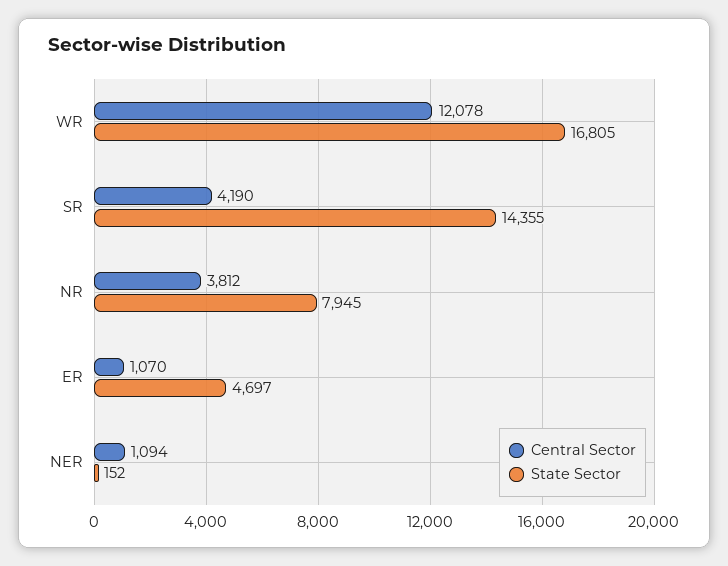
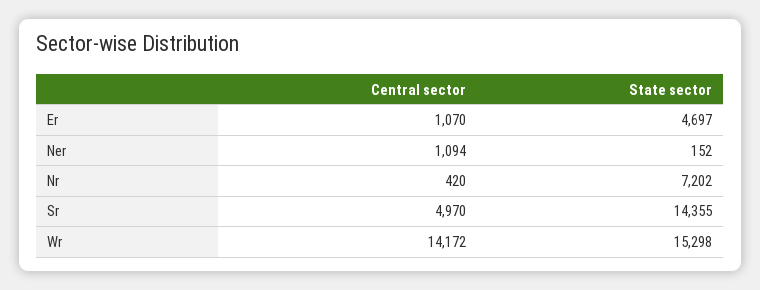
  {
    "Central Sector": {
-     "WR": 12078,
+     "WR": 14172,
-     "SR": 4190,
+     "SR": 4970,
-     "NR": 3812,
+     "NR": 420,
      "ER": 1070,
      "NER": 1094
    },
    "State Sector": {
-     "WR": 16805,
+     "WR": 15298,
      "SR": 14355,
-     "NR": 7945,
+     "NR": 7202,
      "ER": 4697,
      "NER": 152
    }
  }

